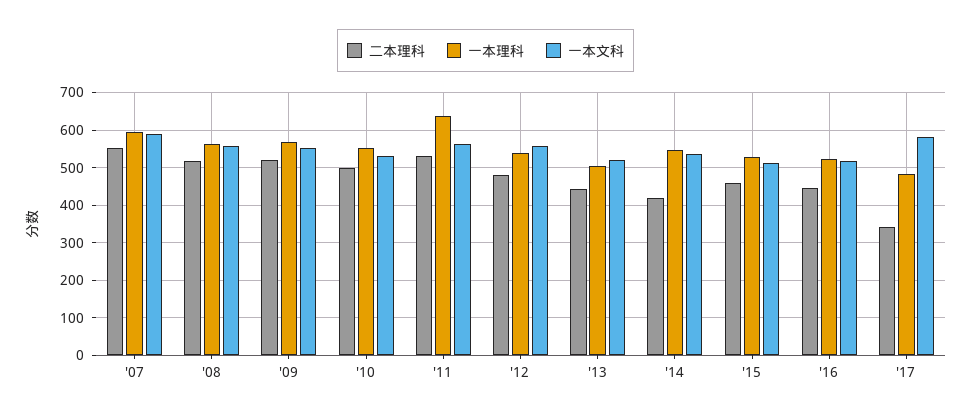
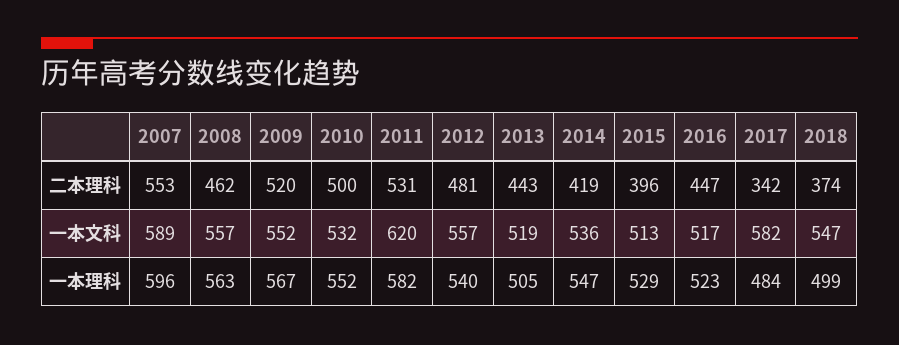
  {
    "二本理科": {
      "'07": 553,
-     "'08": 520,
+     "'08": 462,
      "'09": 520,
      "'10": 500,
      "'11": 531,
      "'12": 481,
      "'13": 443,
      "'14": 419,
-     "'15": 460,
+     "'15": 396,
      "'16": 447,
-     "'17": 342
+     "'17": 342,
+     "2018": 374
    },
    "一本理科": {
      "'07": 596,
      "'08": 563,
      "'09": 567,
      "'10": 552,
-     "'11": 640,
+     "'11": 582,
      "'12": 540,
      "'13": 505,
      "'14": 547,
      "'15": 529,
      "'16": 523,
-     "'17": 484
+     "'17": 484,
+     "2018": 499
    },
    "一本文科": {
      "'07": 589,
      "'08": 557,
      "'09": 552,
      "'10": 532,
-     "'11": 560,
+     "'11": 620,
      "'12": 557,
      "'13": 519,
      "'14": 536,
      "'15": 513,
      "'16": 517,
-     "'17": 582
+     "'17": 582,
+     "2018": 547
    }
  }

